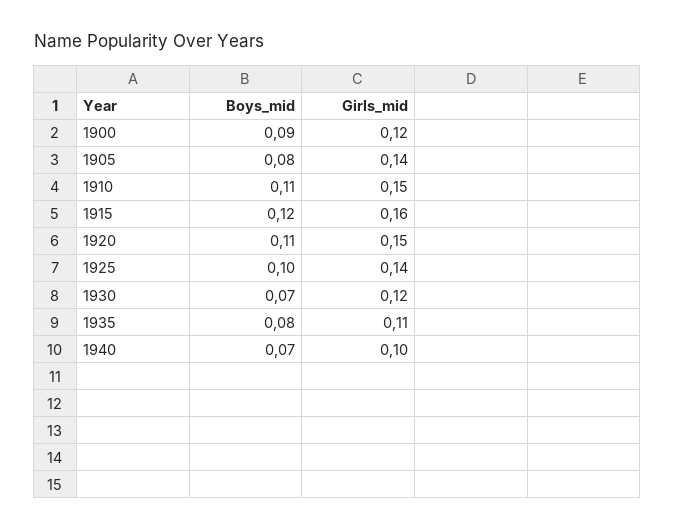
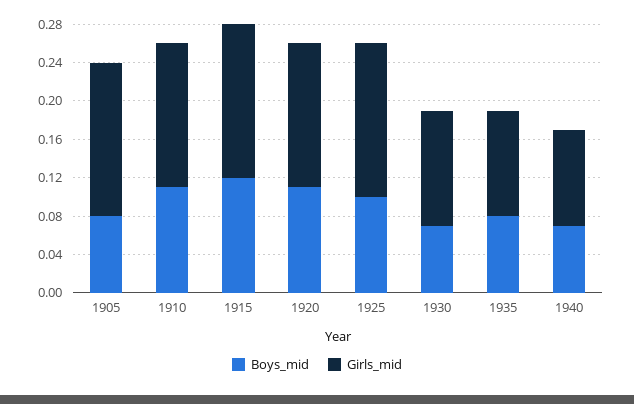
  {
    "Boys_mid": {
-     "1900": 0.09,
      "1905": 0.08,
      "1910": 0.11,
      "1915": 0.12,
      "1920": 0.11,
      "1925": 0.1,
      "1930": 0.07,
      "1935": 0.08,
      "1940": 0.07
    },
    "Girls_mid": {
-     "1900": 0.12,
-     "1905": 0.14,
+     "1905": 0.16,
      "1910": 0.15,
      "1915": 0.16,
      "1920": 0.15,
-     "1925": 0.14,
+     "1925": 0.16,
      "1930": 0.12,
      "1935": 0.11,
      "1940": 0.1
    }
  }

